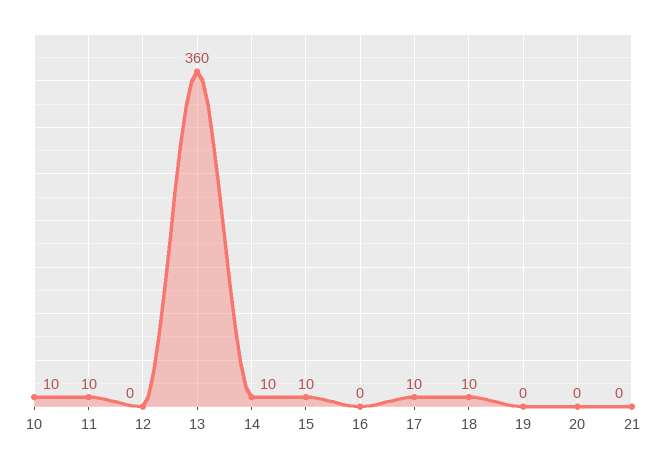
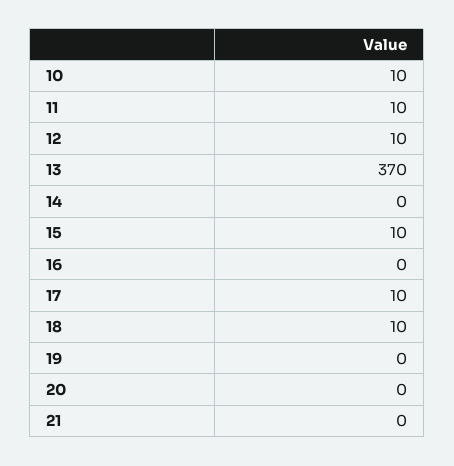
  {
    "10": 10,
    "11": 10,
-   "12": 0,
+   "12": 10,
-   "13": 360,
+   "13": 370,
-   "14": 10,
+   "14": 0,
    "15": 10,
    "16": 0,
    "17": 10,
    "18": 10,
    "19": 0,
    "20": 0,
    "21": 0
  }

